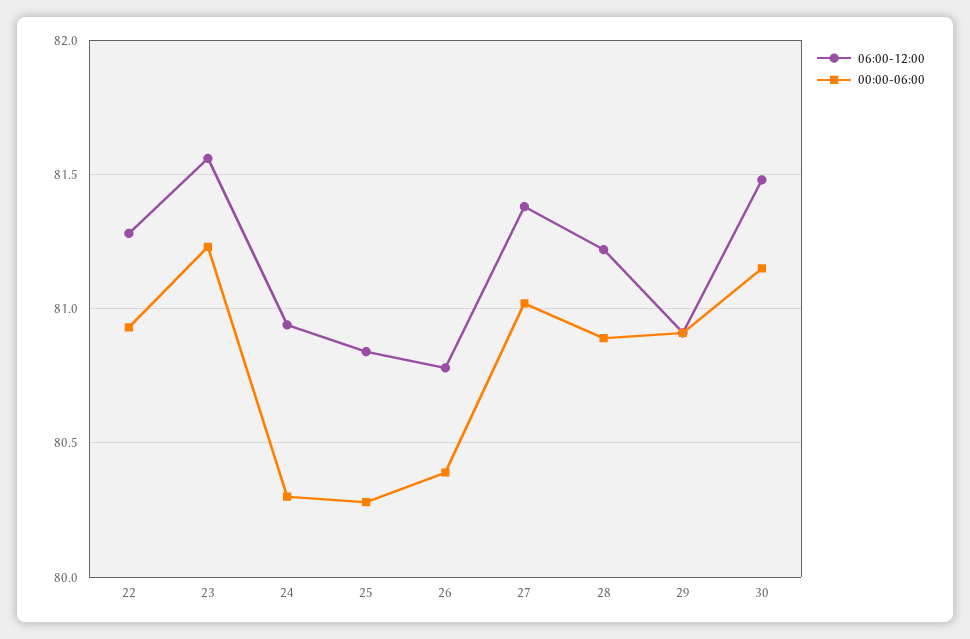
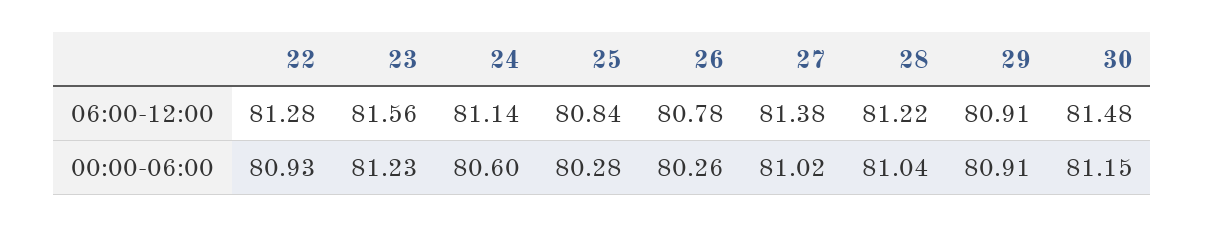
  {
    "06:00-12:00": {
      "22": 81.28,
      "23": 81.56,
-     "24": 80.95,
+     "24": 81.14,
      "25": 80.84,
      "26": 80.78,
      "27": 81.38,
      "28": 81.22,
      "29": 80.91,
      "30": 81.48
    },
    "00:00-06:00": {
      "22": 80.93,
      "23": 81.23,
-     "24": 80.3,
+     "24": 80.6,
      "25": 80.28,
-     "26": 80.4,
+     "26": 80.26,
      "27": 81.02,
-     "28": 80.9,
+     "28": 81.04,
      "29": 80.91,
      "30": 81.15
    }
  }

